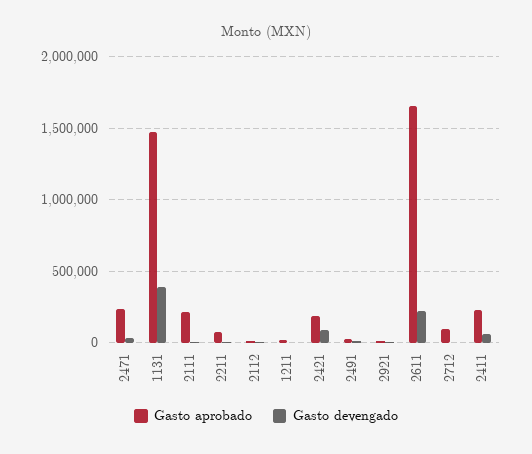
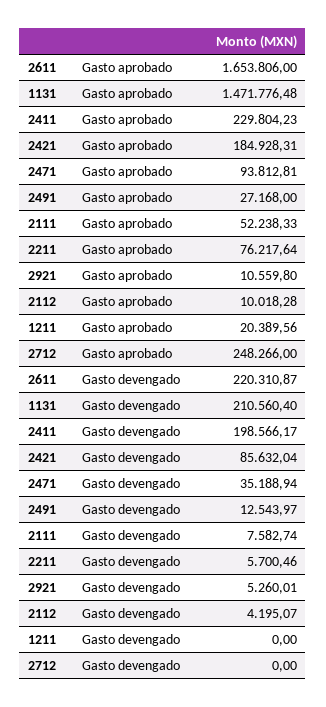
  {
    "Gasto aprobado": {
-     "2471": 250000,
+     "2471": 93812.81,
      "1131": 1471776.48,
-     "2111": 200000,
+     "2111": 52238.33,
      "2211": 76217.64,
      "2112": 10018.28,
      "1211": 20389.56,
      "2421": 184928.31,
      "2491": 27168,
      "2921": 10559.8,
      "2611": 1653806,
-     "2712": 100000,
+     "2712": 248266,
      "2411": 229804.23
    },
    "Gasto devengado": {
      "2471": 35188.94,
-     "1131": 400000,
+     "1131": 210560.4,
      "2111": 7582.74,
      "2211": 5700.46,
      "2112": 4195.07,
      "1211": 0,
      "2421": 85632.04,
      "2491": 12543.97,
      "2921": 5260.01,
      "2611": 220310.87,
      "2712": 0,
-     "2411": 50000
+     "2411": 198566.17
    }
  }

